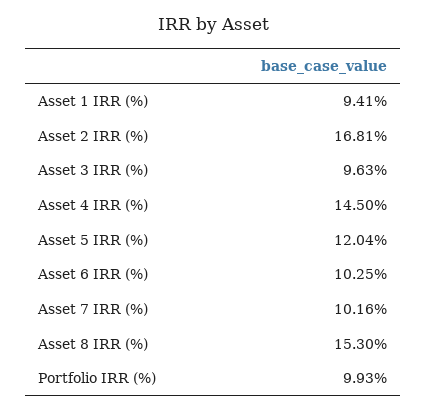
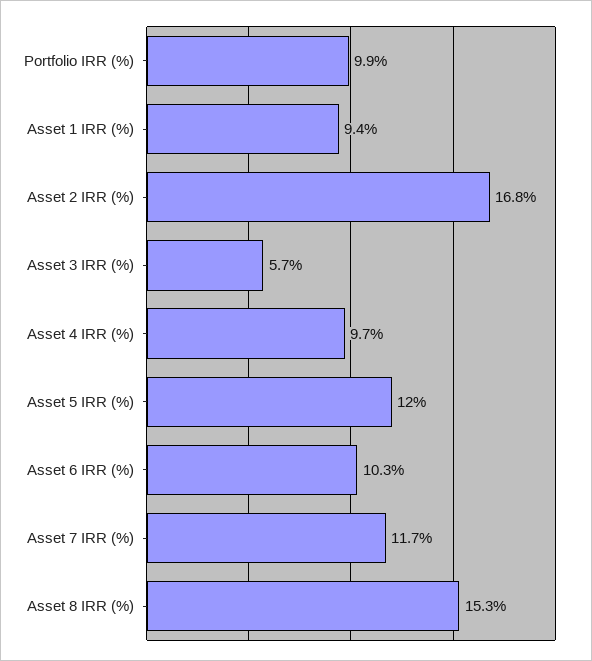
  {
    "Asset 1 IRR (%)": 9.41,
    "Asset 2 IRR (%)": 16.81,
-   "Asset 3 IRR (%)": 9.63,
+   "Asset 3 IRR (%)": 5.7,
-   "Asset 4 IRR (%)": 14.5,
+   "Asset 4 IRR (%)": 9.7,
    "Asset 5 IRR (%)": 12.04,
    "Asset 6 IRR (%)": 10.25,
-   "Asset 7 IRR (%)": 10.16,
+   "Asset 7 IRR (%)": 11.7,
    "Asset 8 IRR (%)": 15.3,
    "Portfolio IRR (%)": 9.93
  }

